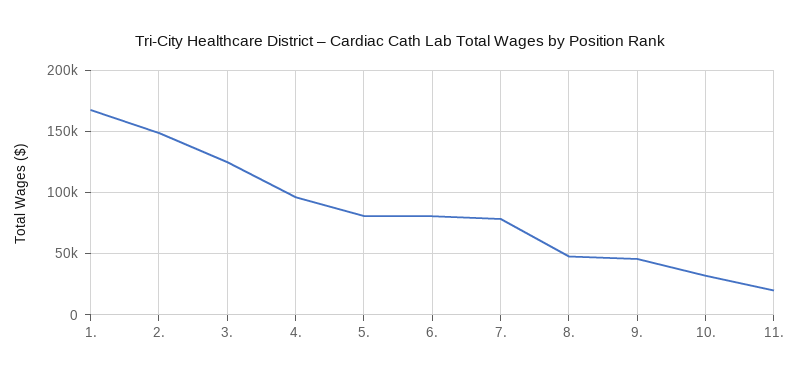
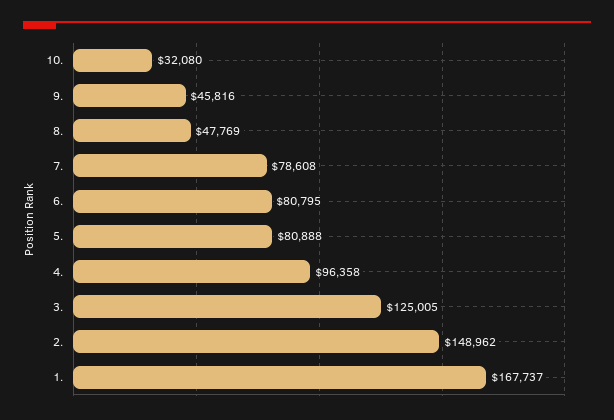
  {
    "1.": 167737,
    "2.": 148962,
    "3.": 125005,
    "4.": 96358,
    "5.": 80888,
    "6.": 80795,
    "7.": 78608,
    "8.": 47769,
    "9.": 45816,
-   "10.": 32080,
+   "10.": 32080
-   "11.": 20000
  }

